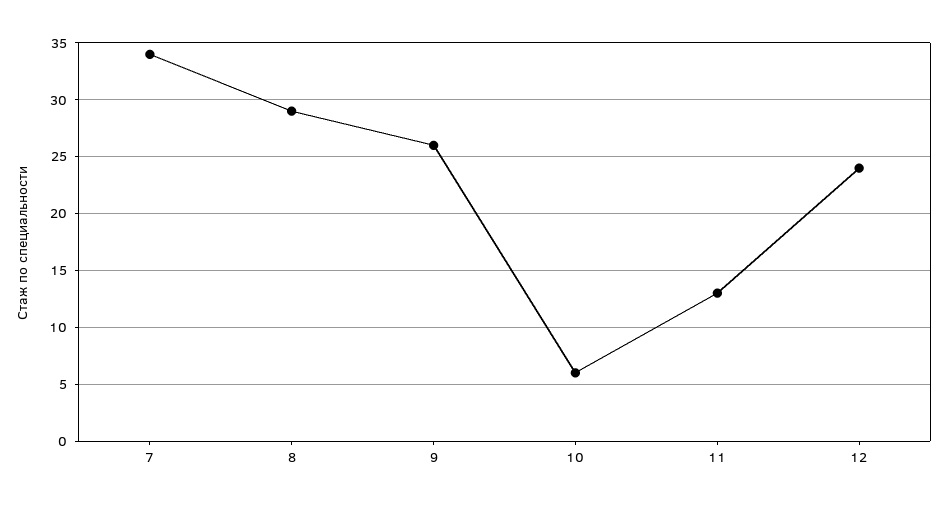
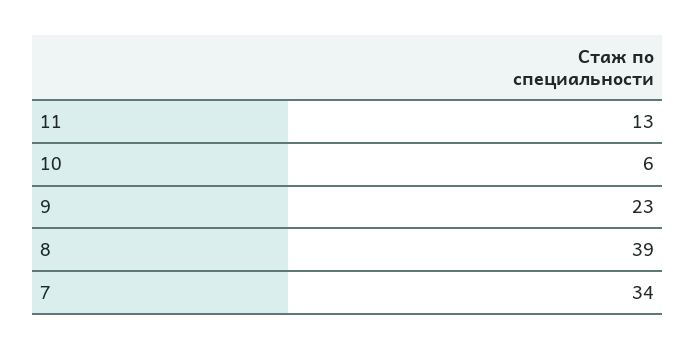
  {
    "7": 34,
-   "8": 29,
+   "8": 39,
-   "9": 26,
+   "9": 23,
    "10": 6,
-   "11": 13,
+   "11": 13
-   "12": 24
  }

